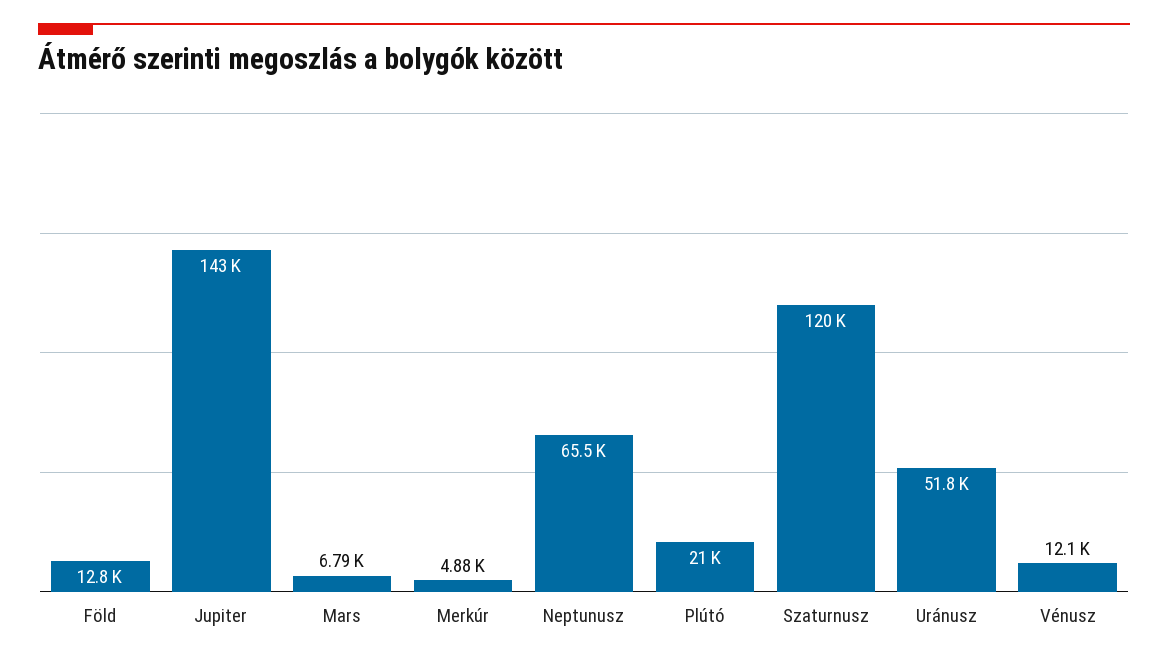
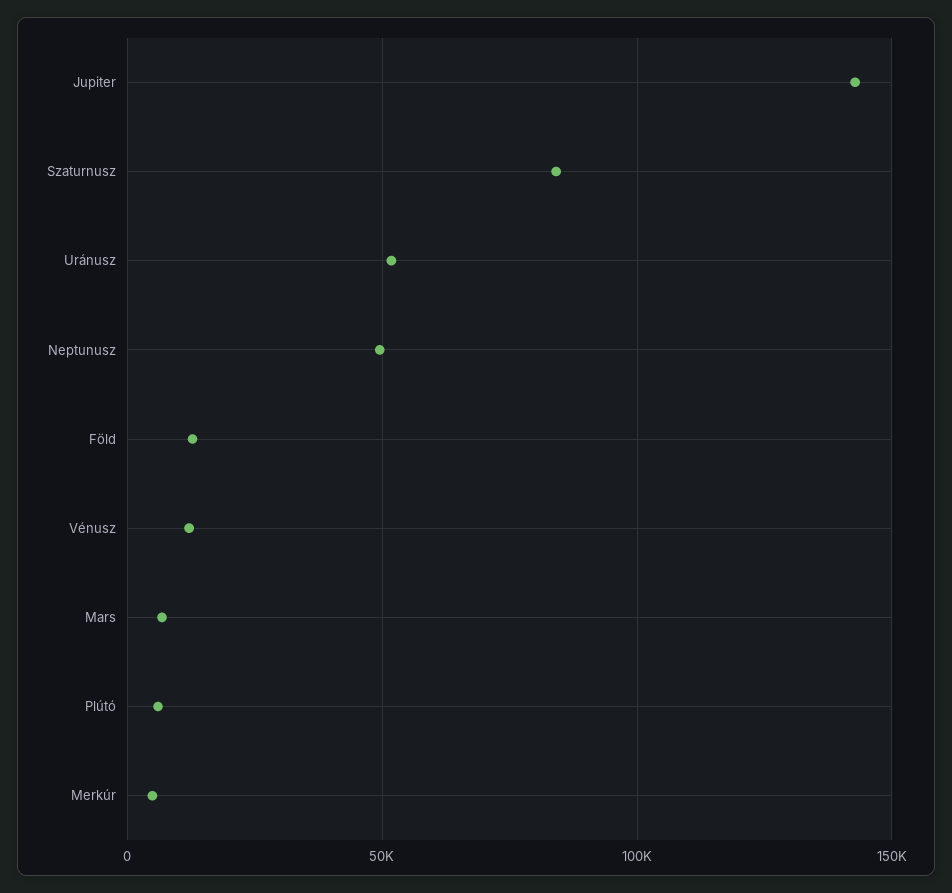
  {
    "Föld": 12800,
    "Jupiter": 143000,
    "Mars": 6790,
    "Merkúr": 4880,
-   "Neptunusz": 65500,
+   "Neptunusz": 50000,
-   "Plútó": 21000,
+   "Plútó": 5000,
-   "Szaturnusz": 120000,
+   "Szaturnusz": 85000,
    "Uránusz": 51800,
    "Vénusz": 12100
  }

